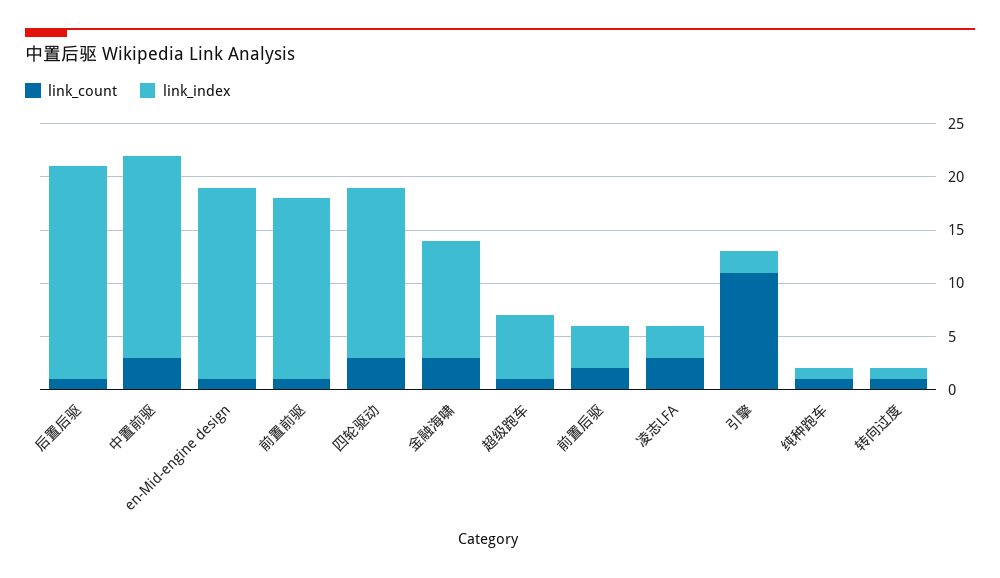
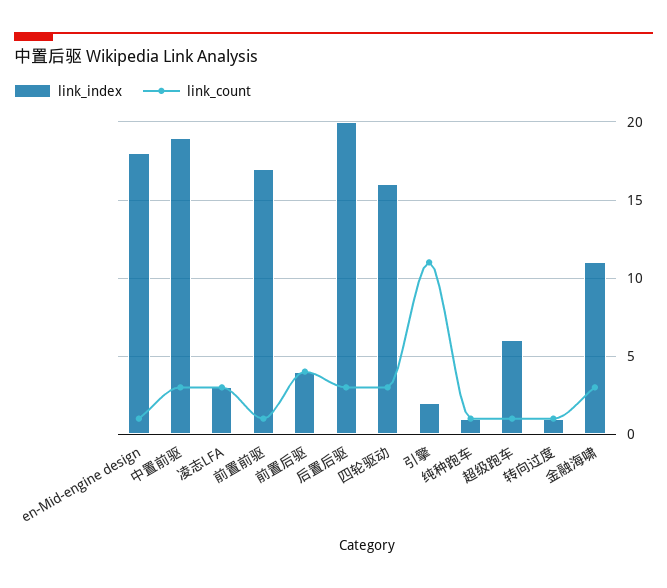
  {
    "link_count": {
-     "后置后驱": 1,
+     "后置后驱": 3,
      "中置前驱": 3,
      "en-Mid-engine design": 1,
      "前置前驱": 1,
      "四轮驱动": 3,
      "金融海啸": 3,
      "超级跑车": 1,
-     "前置后驱": 2,
+     "前置后驱": 4,
      "凌志LFA": 3,
      "引擎": 11,
      "纯种跑车": 1,
      "转向过度": 1
    },
    "link_index": {
      "后置后驱": 20,
      "中置前驱": 19,
      "en-Mid-engine design": 18,
      "前置前驱": 17,
      "四轮驱动": 16,
      "金融海啸": 11,
      "超级跑车": 6,
      "前置后驱": 4,
      "凌志LFA": 3,
      "引擎": 2,
      "纯种跑车": 1,
      "转向过度": 1
    }
  }

